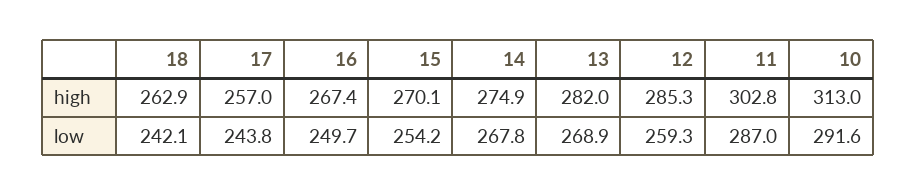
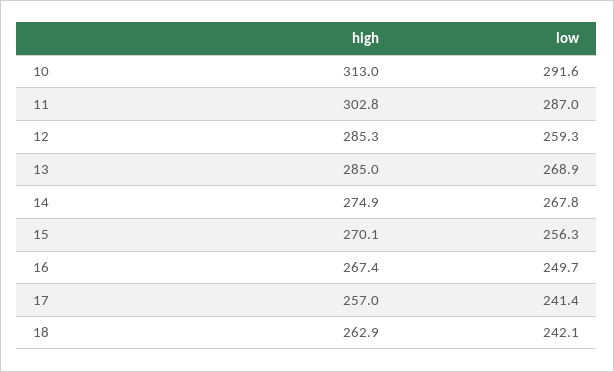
  {
    "18": {
      "high": 262.9,
      "low": 242.1
    },
    "17": {
      "high": 257,
-     "low": 243.8
+     "low": 241.4
    },
    "16": {
      "high": 267.4,
      "low": 249.7
    },
    "15": {
      "high": 270.1,
-     "low": 254.2
+     "low": 256.3
    },
    "14": {
      "high": 274.9,
      "low": 267.8
    },
    "13": {
-     "high": 282,
+     "high": 285,
      "low": 268.9
    },
    "12": {
      "high": 285.3,
      "low": 259.3
    },
    "11": {
      "high": 302.8,
      "low": 287
    },
    "10": {
      "high": 313,
      "low": 291.6
    }
  }

